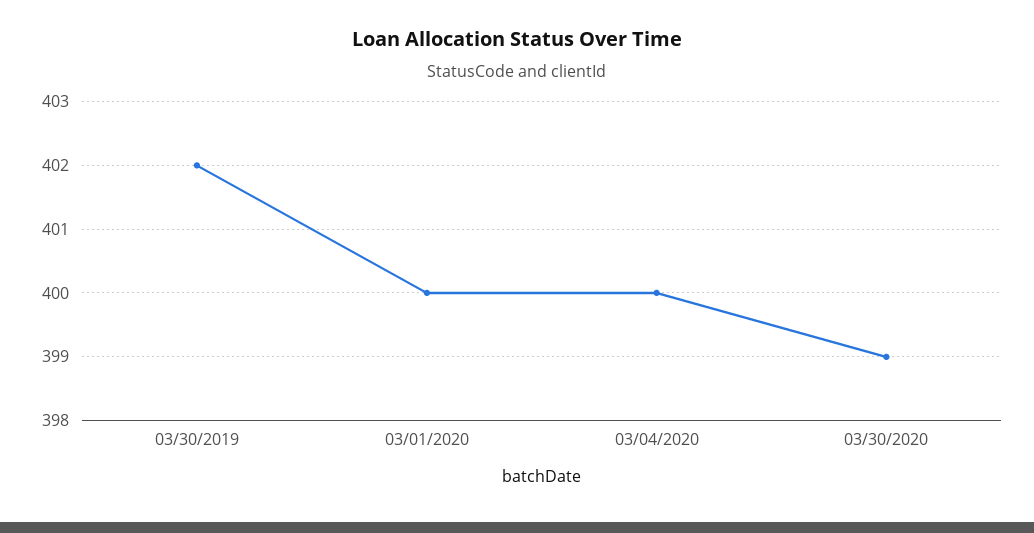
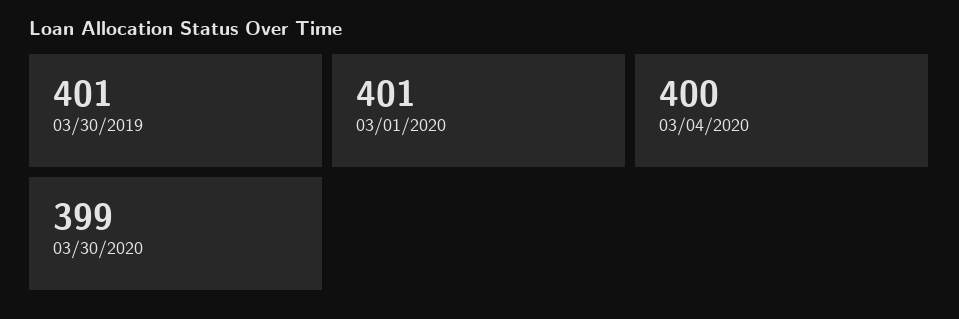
  {
-   "03/30/2019": 402,
+   "03/30/2019": 401,
-   "03/01/2020": 400,
+   "03/01/2020": 401,
    "03/04/2020": 400,
    "03/30/2020": 399
  }

